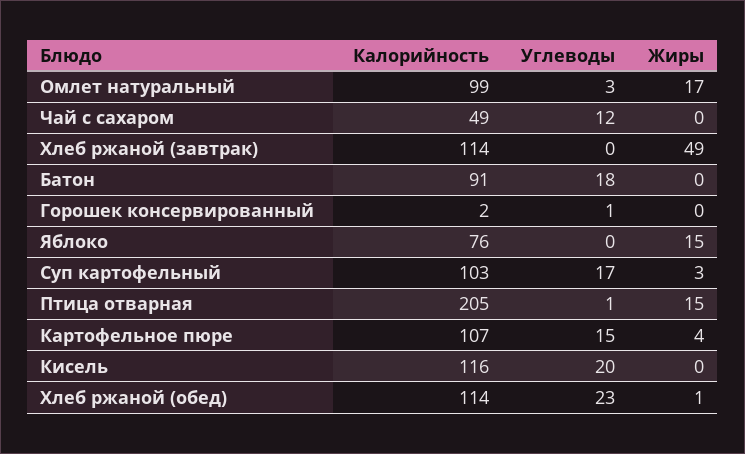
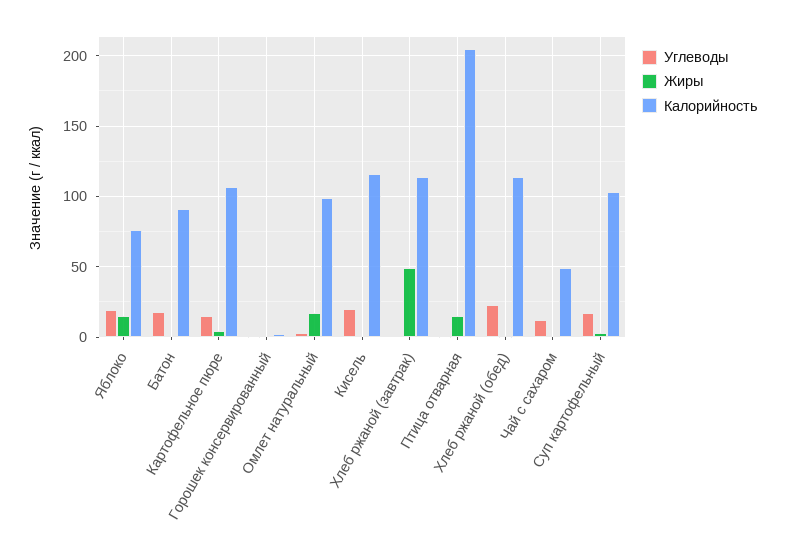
  {
    "Калорийность": {
      "Омлет натуральный": 99,
      "Чай с сахаром": 49,
      "Хлеб ржаной (завтрак)": 114,
      "Батон": 91,
      "Горошек консервированный": 2,
      "Яблоко": 76,
      "Суп картофельный": 103,
      "Птица отварная": 205,
      "Картофельное пюре": 107,
      "Кисель": 116,
      "Хлеб ржаной (обед)": 114
    },
    "Углеводы": {
      "Омлет натуральный": 3,
      "Чай с сахаром": 12,
      "Хлеб ржаной (завтрак)": 0,
      "Батон": 18,
      "Горошек консервированный": 1,
-     "Яблоко": 0,
+     "Яблоко": 20,
      "Суп картофельный": 17,
      "Птица отварная": 1,
      "Картофельное пюре": 15,
      "Кисель": 20,
      "Хлеб ржаной (обед)": 23
    },
    "Жиры": {
      "Омлет натуральный": 17,
      "Чай с сахаром": 0,
      "Хлеб ржаной (завтрак)": 49,
      "Батон": 0,
      "Горошек консервированный": 0,
      "Яблоко": 15,
      "Суп картофельный": 3,
      "Птица отварная": 15,
      "Картофельное пюре": 4,
      "Кисель": 0,
      "Хлеб ржаной (обед)": 1
    }
  }

